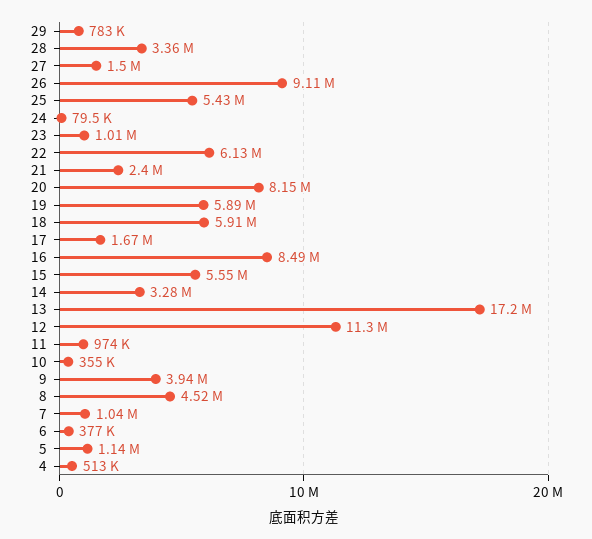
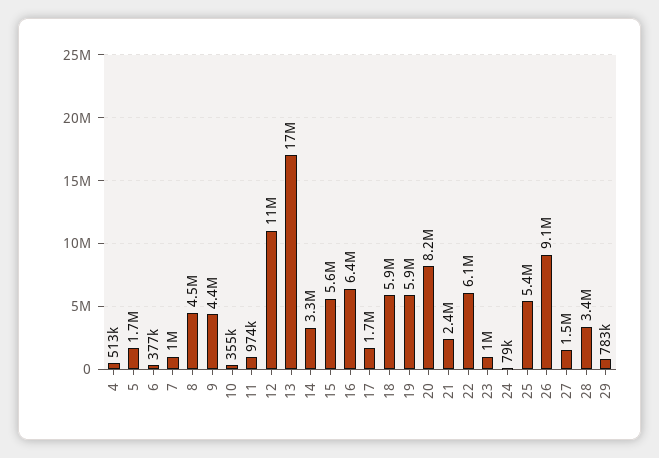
  {
    "29": 783000,
    "28": 3360000,
    "27": 1500000,
    "26": 9110000,
    "25": 5430000,
    "24": 79500,
    "23": 1010000,
    "22": 6130000,
    "21": 2400000,
    "20": 8150000,
    "19": 5890000,
    "18": 5910000,
    "17": 1670000,
-   "16": 8490000,
+   "16": 6400000,
    "15": 5550000,
    "14": 3280000,
    "13": 17200000,
    "12": 11300000,
    "11": 974000,
    "10": 355000,
-   "9": 3940000,
+   "9": 4400000,
    "8": 4520000,
    "7": 1040000,
    "6": 377000,
-   "5": 1140000,
+   "5": 1700000,
    "4": 513000
  }

